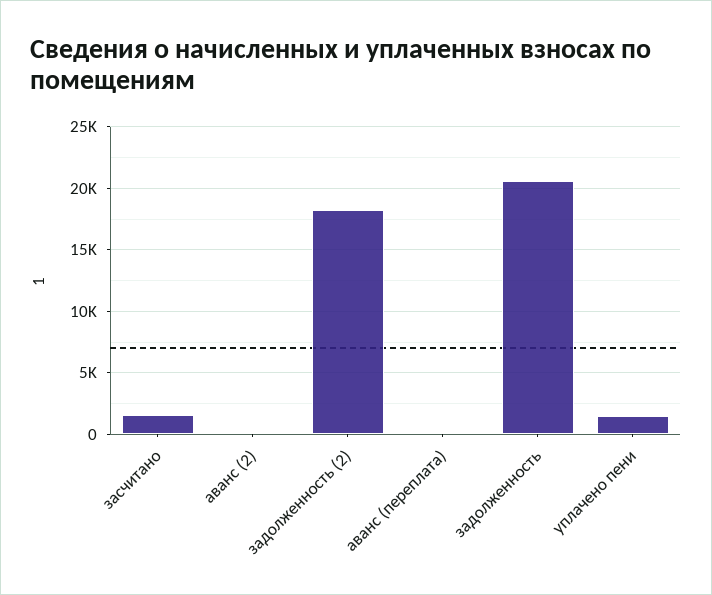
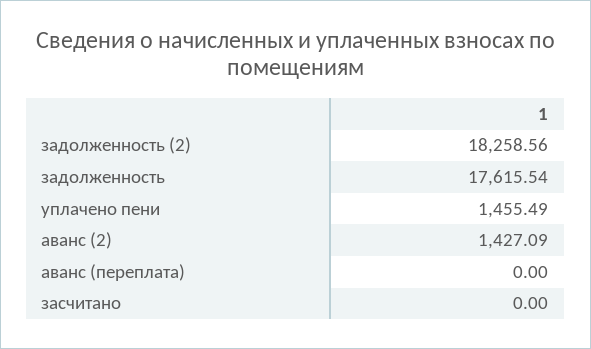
  {
-   "засчитано": 1500,
+   "засчитано": 0,
-   "аванс (2)": 0,
+   "аванс (2)": 1427.09,
    "задолженность (2)": 18258.56,
    "аванс (переплата)": 0,
-   "задолженность": 20500,
+   "задолженность": 17615.54,
    "уплачено пени": 1455.49
  }

